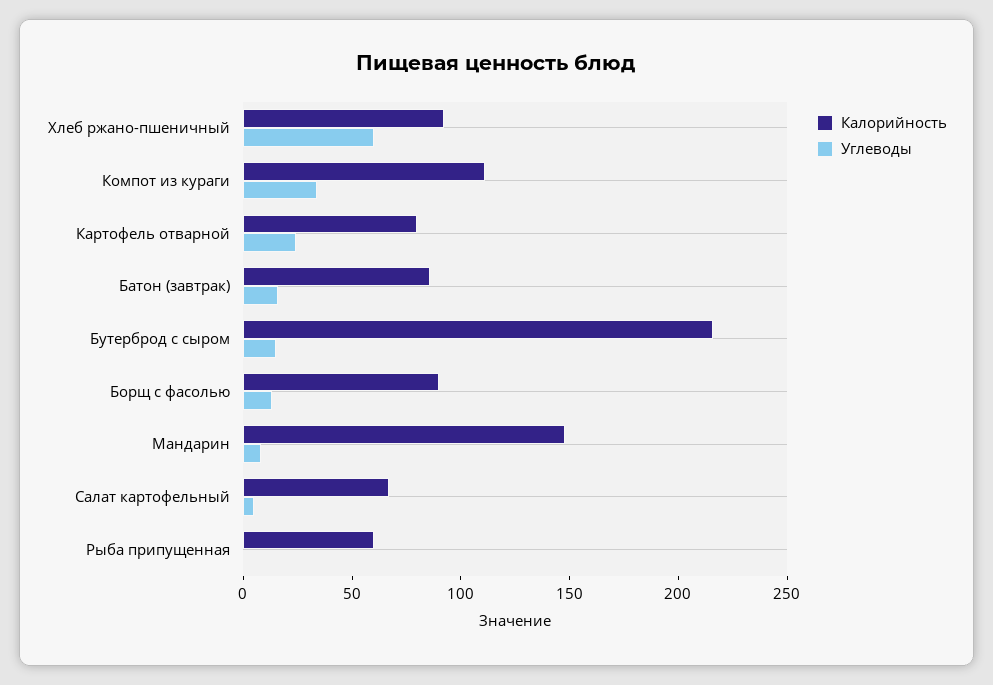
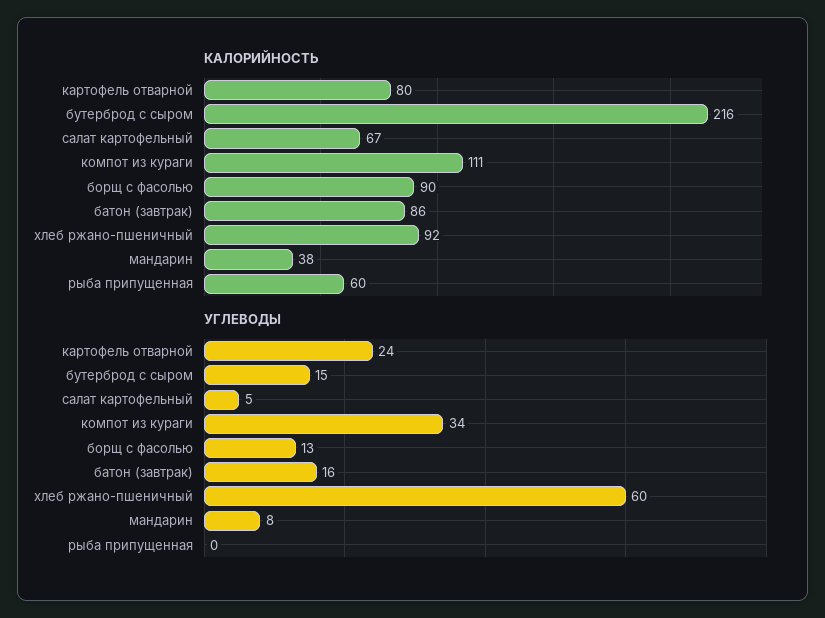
  {
    "Калорийность": {
      "Хлеб ржано-пшеничный": 92,
      "Компот из кураги": 111,
      "Картофель отварной": 80,
      "Батон (завтрак)": 86,
      "Бутерброд с сыром": 216,
      "Борщ с фасолью": 90,
-     "Мандарин": 150,
+     "Мандарин": 38,
      "Салат картофельный": 67,
      "Рыба припущенная": 60
    },
    "Углеводы": {
      "Хлеб ржано-пшеничный": 60,
      "Компот из кураги": 34,
      "Картофель отварной": 24,
      "Батон (завтрак)": 16,
      "Бутерброд с сыром": 15,
      "Борщ с фасолью": 13,
      "Мандарин": 8,
      "Салат картофельный": 5,
      "Рыба припущенная": 0
    }
  }

